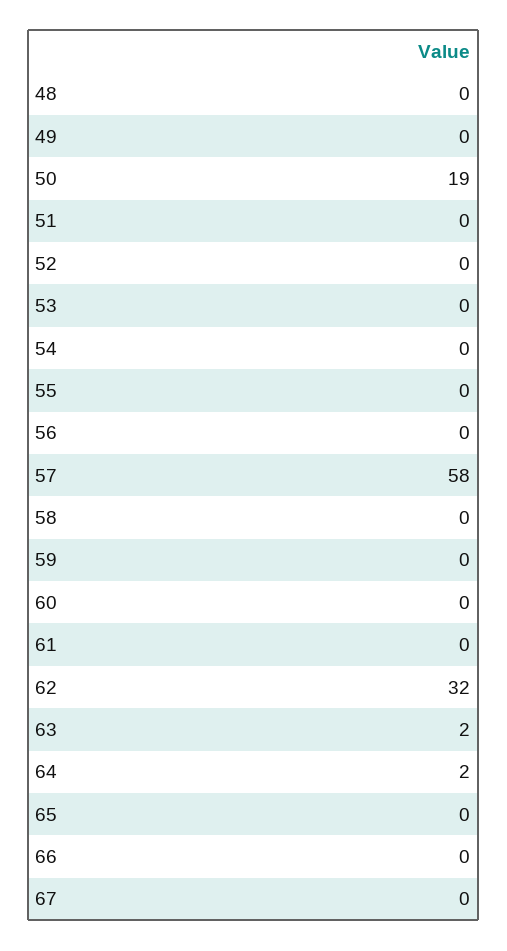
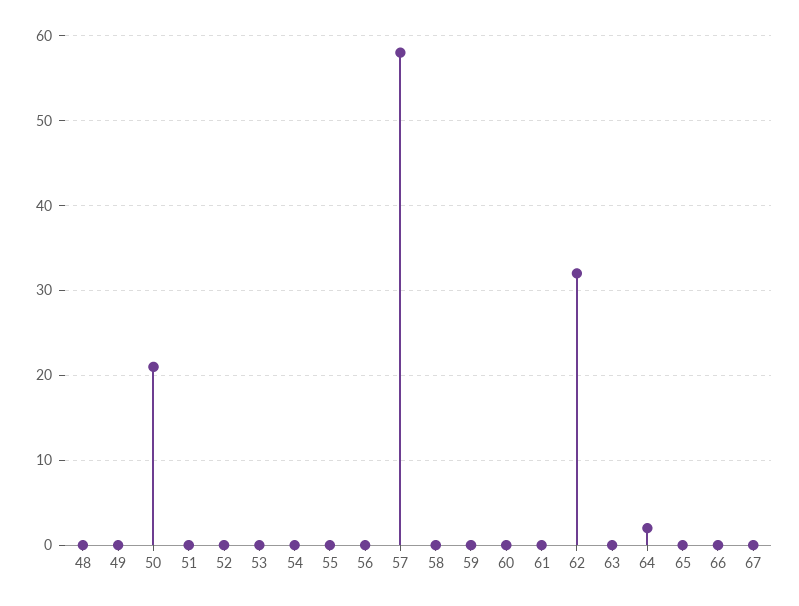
  {
    "48": 0,
    "49": 0,
-   "50": 19,
+   "50": 21,
    "51": 0,
    "52": 0,
    "53": 0,
    "54": 0,
    "55": 0,
    "56": 0,
    "57": 58,
    "58": 0,
    "59": 0,
    "60": 0,
    "61": 0,
    "62": 32,
-   "63": 2,
+   "63": 0,
    "64": 2,
    "65": 0,
    "66": 0,
    "67": 0
  }

